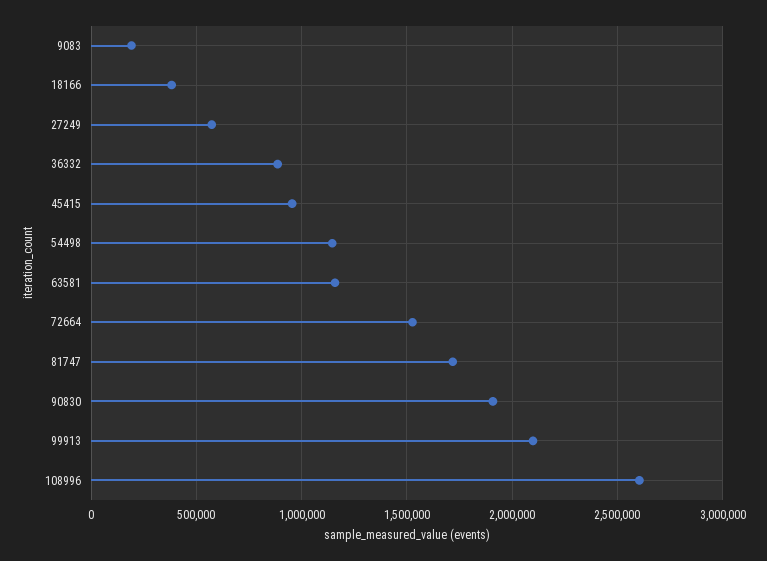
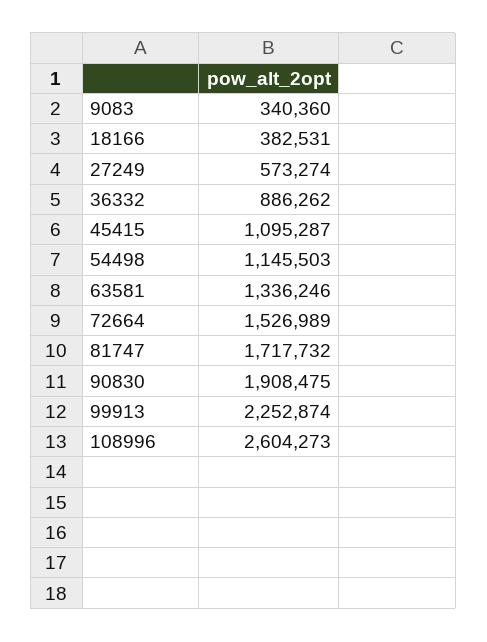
  {
-   "9083": 200000,
+   "9083": 340360,
    "18166": 382531,
    "27249": 573274,
    "36332": 886262,
-   "45415": 950000,
+   "45415": 1095287,
    "54498": 1145503,
-   "63581": 1150000,
+   "63581": 1336246,
    "72664": 1526989,
    "81747": 1717732,
    "90830": 1908475,
-   "99913": 2100000,
+   "99913": 2252874,
    "108996": 2604273
  }

